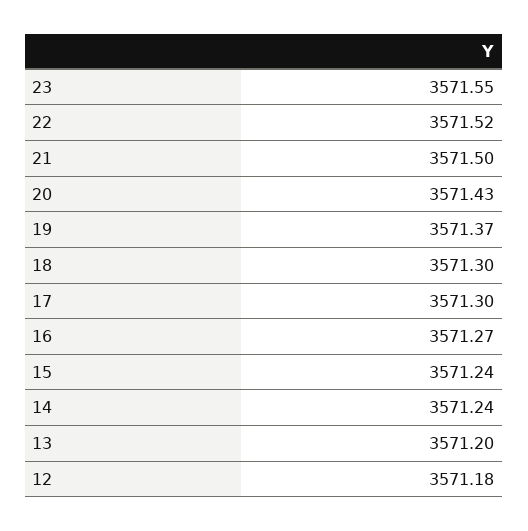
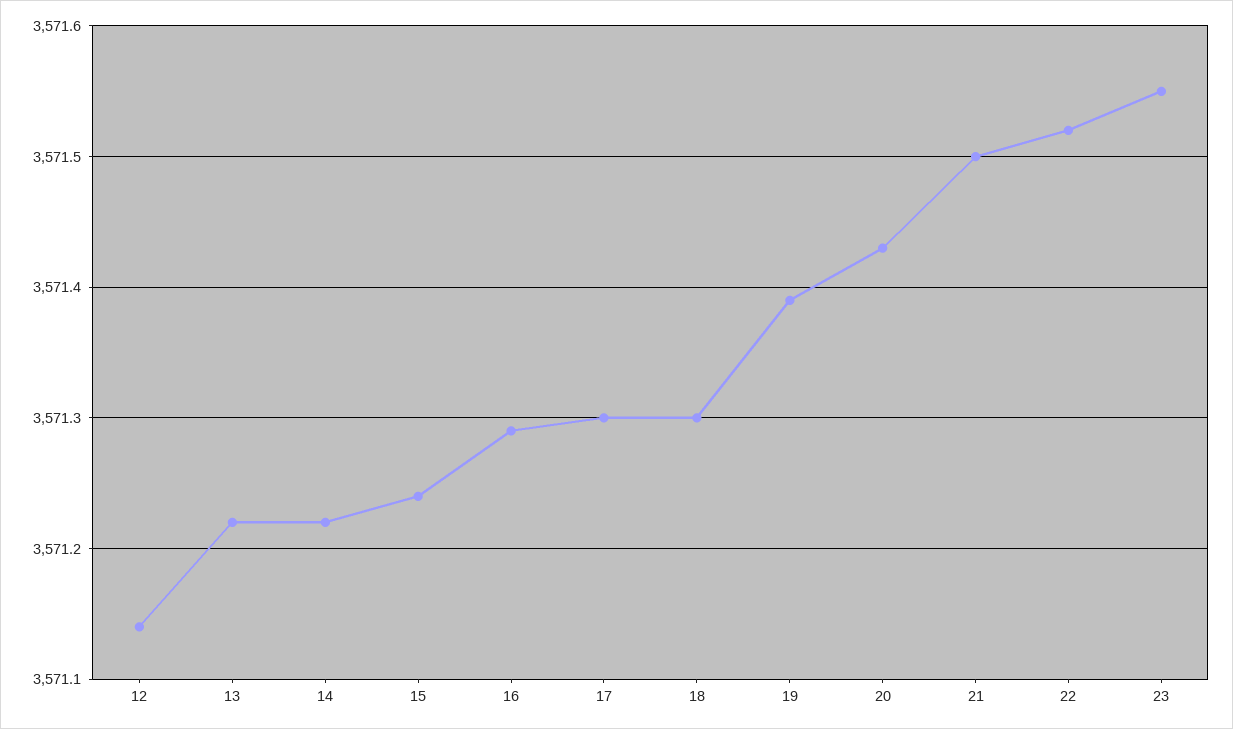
  {
    "23": 3571.55,
    "22": 3571.52,
    "21": 3571.5,
    "20": 3571.43,
-   "19": 3571.37,
+   "19": 3571.39,
    "18": 3571.3,
    "17": 3571.3,
-   "16": 3571.27,
+   "16": 3571.29,
    "15": 3571.24,
-   "14": 3571.24,
+   "14": 3571.22,
-   "13": 3571.2,
+   "13": 3571.22,
-   "12": 3571.18
+   "12": 3571.14
  }

